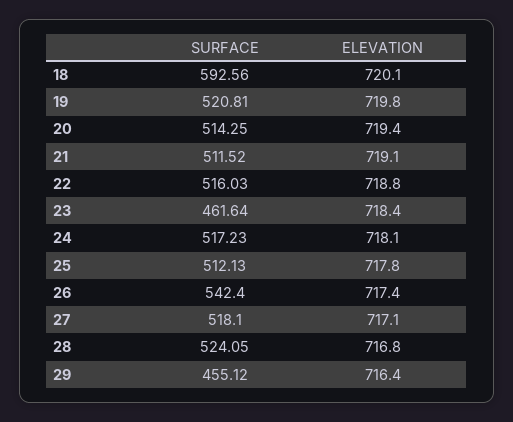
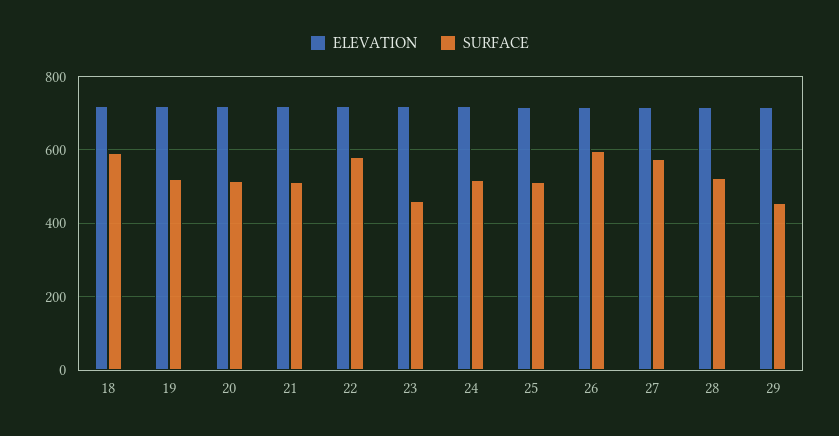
  {
    "SURFACE": {
      "18": 592.56,
      "19": 520.81,
      "20": 514.25,
      "21": 511.52,
-     "22": 516.03,
+     "22": 580,
      "23": 461.64,
      "24": 517.23,
      "25": 512.13,
-     "26": 542.4,
+     "26": 600,
-     "27": 518.1,
+     "27": 580,
      "28": 524.05,
      "29": 455.12
    },
    "ELEVATION": {
      "18": 720.1,
      "19": 719.8,
      "20": 719.4,
      "21": 719.1,
      "22": 718.8,
      "23": 718.4,
      "24": 718.1,
      "25": 717.8,
      "26": 717.4,
      "27": 717.1,
      "28": 716.8,
      "29": 716.4
    }
  }

